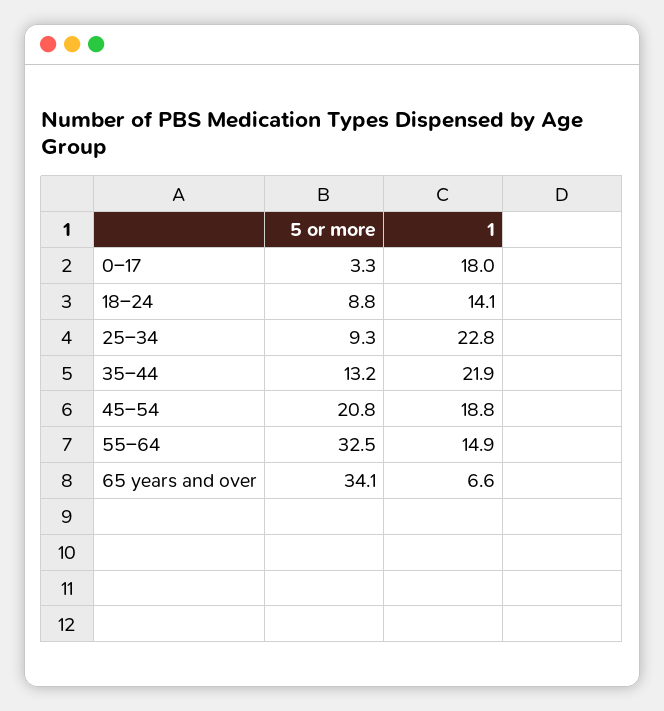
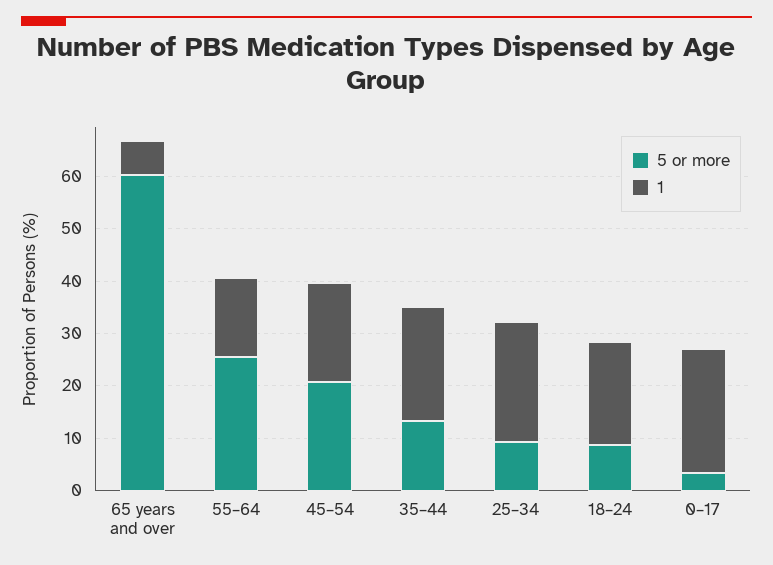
  {
    "5 or more": {
      "0–17": 3.3,
      "18–24": 8.8,
      "25–34": 9.3,
      "35–44": 13.2,
      "45–54": 20.8,
-     "55–64": 32.5,
+     "55–64": 26,
-     "65 years and over": 34.1
+     "65 years and over": 60
    },
    "1": {
-     "0–17": 18,
+     "0–17": 24,
-     "18–24": 14.1,
+     "18–24": 20,
      "25–34": 22.8,
      "35–44": 21.9,
      "45–54": 18.8,
      "55–64": 14.9,
      "65 years and over": 6.6
    }
  }

